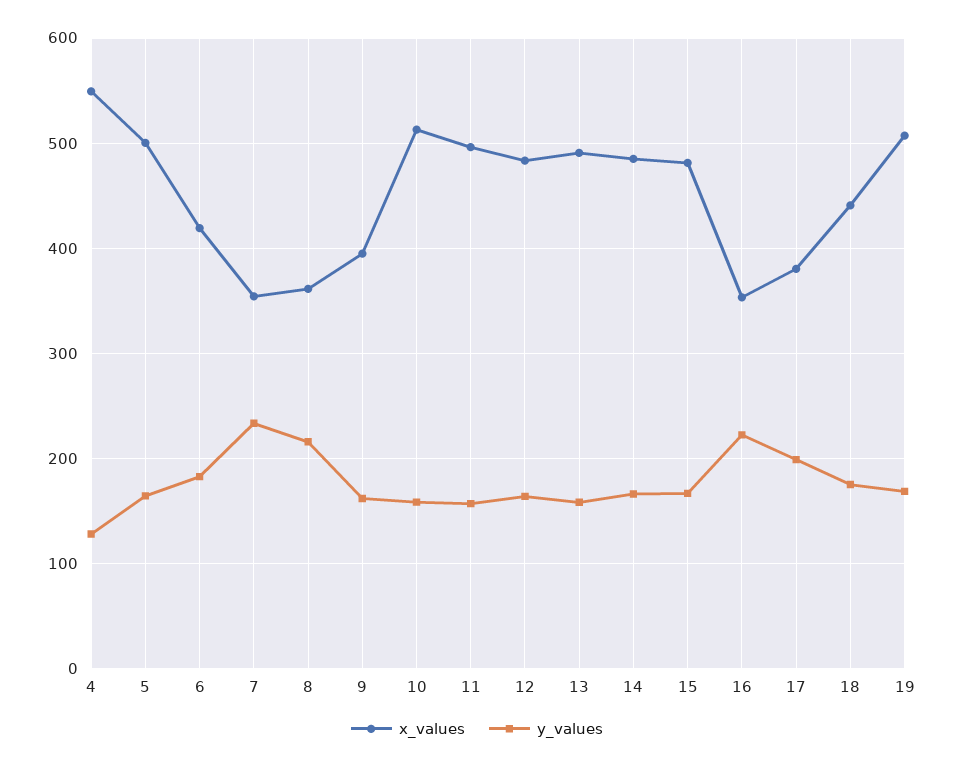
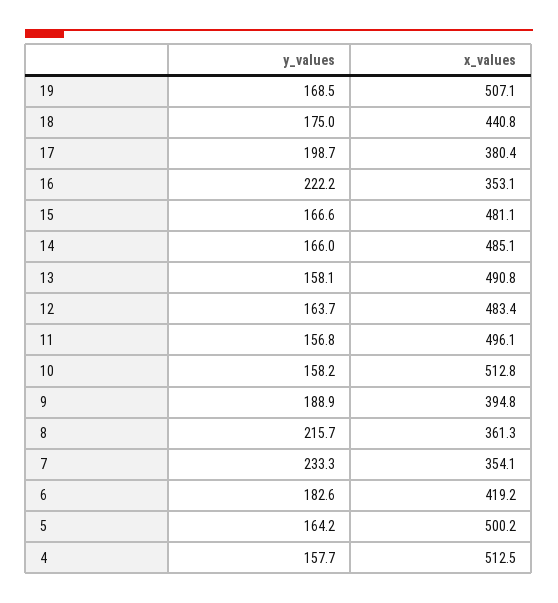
  {
    "x_values": {
-     "4": 550,
+     "4": 512.5,
      "5": 500.2,
      "6": 419.2,
      "7": 354.1,
      "8": 361.3,
      "9": 394.8,
      "10": 512.8,
      "11": 496.1,
      "12": 483.4,
      "13": 490.8,
      "14": 485.1,
      "15": 481.1,
      "16": 353.1,
      "17": 380.4,
      "18": 440.8,
      "19": 507.1
    },
    "y_values": {
-     "4": 130,
+     "4": 157.7,
      "5": 164.2,
      "6": 182.6,
      "7": 233.3,
      "8": 215.7,
-     "9": 160,
+     "9": 188.9,
      "10": 158.2,
      "11": 156.8,
      "12": 163.7,
      "13": 158.1,
      "14": 166,
      "15": 166.6,
      "16": 222.2,
      "17": 198.7,
      "18": 175,
      "19": 168.5
    }
  }

